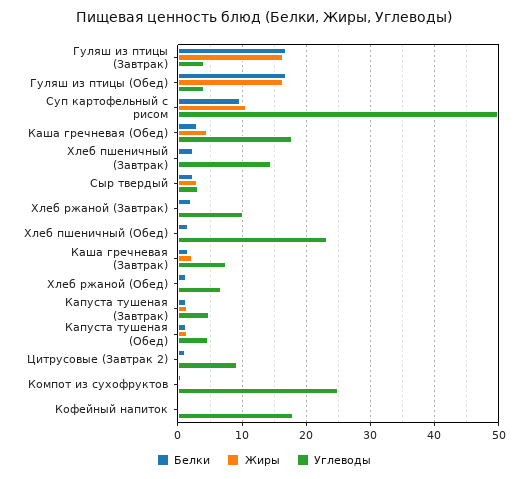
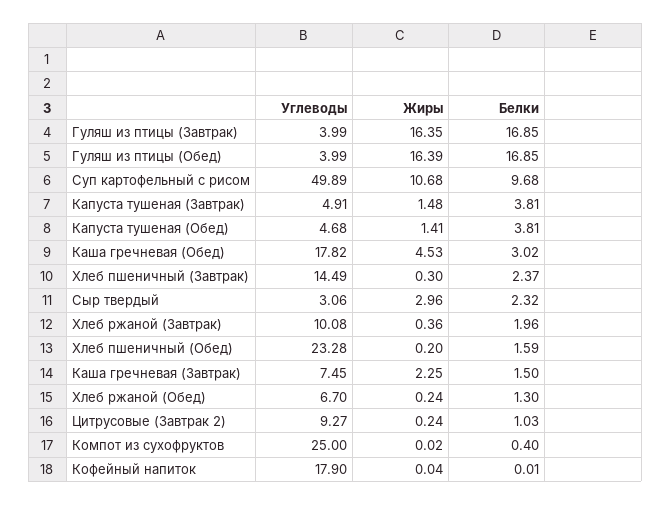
  {
    "Белки": {
      "Гуляш из птицы (Завтрак)": 16.85,
      "Гуляш из птицы (Обед)": 16.85,
      "Суп картофельный с рисом": 9.68,
      "Каша гречневая (Обед)": 3.02,
      "Хлеб пшеничный (Завтрак)": 2.37,
      "Сыр твердый": 2.32,
      "Хлеб ржаной (Завтрак)": 1.96,
      "Хлеб пшеничный (Обед)": 1.59,
      "Каша гречневая (Завтрак)": 1.5,
      "Хлеб ржаной (Обед)": 1.3,
-     "Капуста тушеная (Завтрак)": 1,
+     "Капуста тушеная (Завтрак)": 3.81,
-     "Капуста тушеная (Обед)": 1,
+     "Капуста тушеная (Обед)": 3.81,
      "Цитрусовые (Завтрак 2)": 1.03,
      "Компот из сухофруктов": 0.4,
      "Кофейный напиток": 0.01
    },
    "Жиры": {
      "Гуляш из птицы (Завтрак)": 16.35,
      "Гуляш из птицы (Обед)": 16.39,
      "Суп картофельный с рисом": 10.68,
      "Каша гречневая (Обед)": 4.53,
      "Хлеб пшеничный (Завтрак)": 0.3,
      "Сыр твердый": 2.96,
      "Хлеб ржаной (Завтрак)": 0.36,
      "Хлеб пшеничный (Обед)": 0.2,
      "Каша гречневая (Завтрак)": 2.25,
      "Хлеб ржаной (Обед)": 0.24,
      "Капуста тушеная (Завтрак)": 1.48,
      "Капуста тушеная (Обед)": 1.41,
      "Цитрусовые (Завтрак 2)": 0.24,
      "Компот из сухофруктов": 0.02,
      "Кофейный напиток": 0.04
    },
    "Углеводы": {
      "Гуляш из птицы (Завтрак)": 3.99,
      "Гуляш из птицы (Обед)": 3.99,
      "Суп картофельный с рисом": 49.89,
      "Каша гречневая (Обед)": 17.82,
      "Хлеб пшеничный (Завтрак)": 14.49,
      "Сыр твердый": 3.06,
      "Хлеб ржаной (Завтрак)": 10.08,
      "Хлеб пшеничный (Обед)": 23.28,
      "Каша гречневая (Завтрак)": 7.45,
      "Хлеб ржаной (Обед)": 6.7,
      "Капуста тушеная (Завтрак)": 4.91,
      "Капуста тушеная (Обед)": 4.68,
      "Цитрусовые (Завтрак 2)": 9.27,
      "Компот из сухофруктов": 25,
      "Кофейный напиток": 17.9
    }
  }

